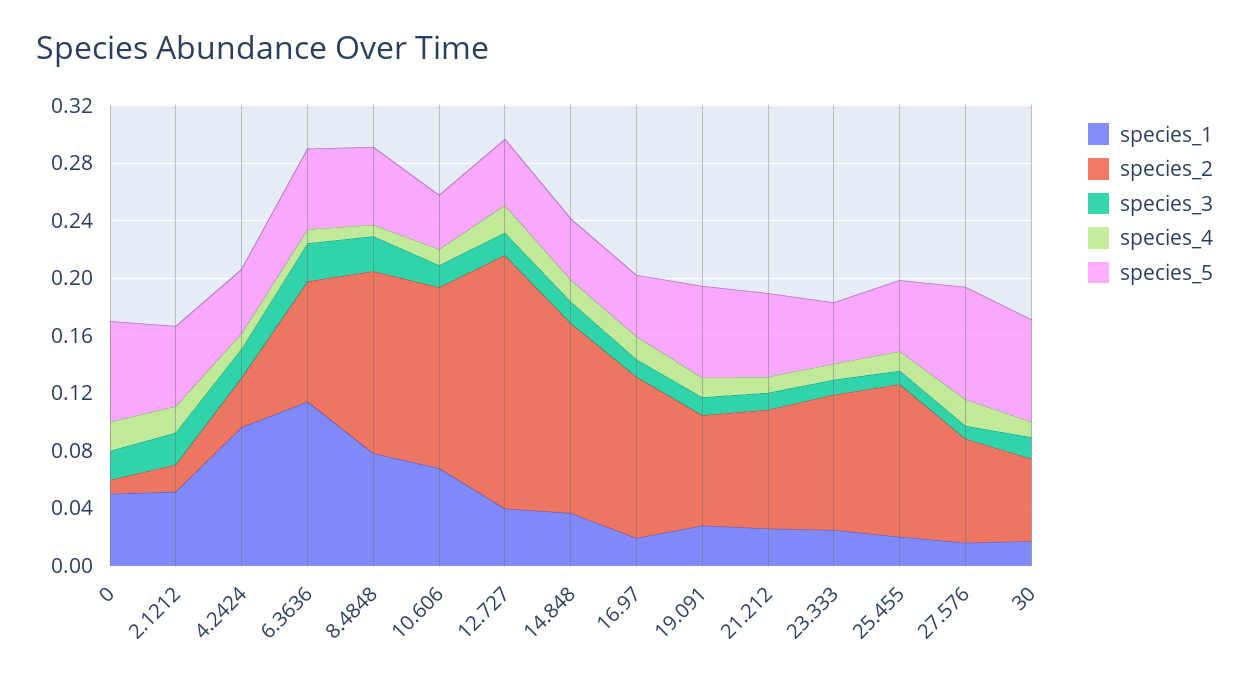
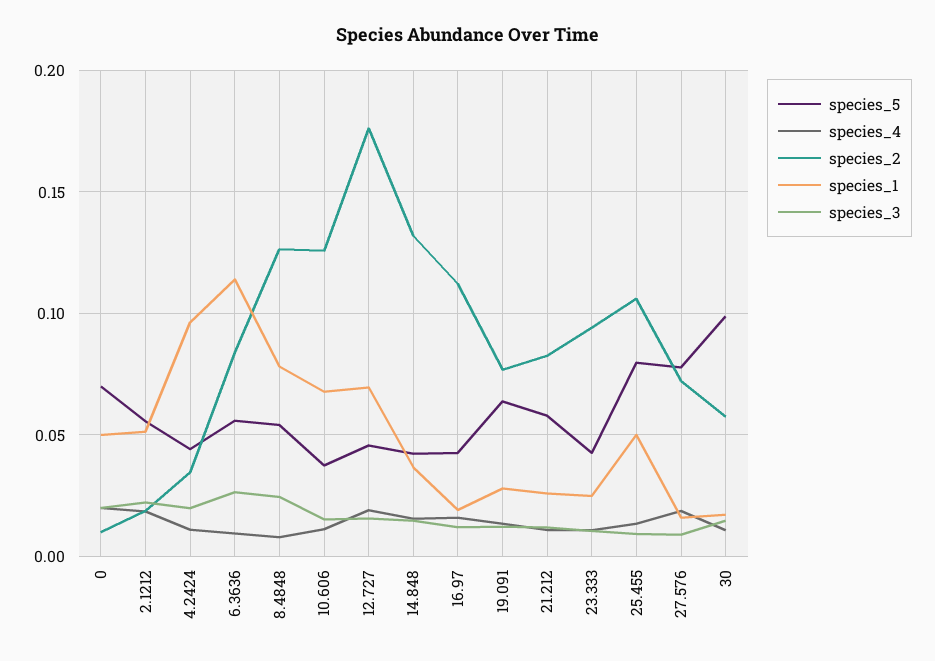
  {
    "species_1": {
      "0": 0.05,
      "2.1212": 0.05,
      "4.2424": 0.095,
      "6.3636": 0.115,
      "8.4848": 0.08,
      "10.606": 0.07,
-     "12.727": 0.04,
+     "12.727": 0.07,
      "14.848": 0.035,
      "16.97": 0.02,
      "19.091": 0.03,
      "21.212": 0.025,
      "23.333": 0.025,
-     "25.455": 0.02,
+     "25.455": 0.05,
      "27.576": 0.015,
      "30": 0.015
    },
    "species_2": {
      "0": 0.01,
      "2.1212": 0.02,
      "4.2424": 0.035,
      "6.3636": 0.085,
      "8.4848": 0.125,
      "10.606": 0.125,
      "12.727": 0.175,
      "14.848": 0.13,
      "16.97": 0.11,
      "19.091": 0.075,
      "21.212": 0.085,
      "23.333": 0.095,
      "25.455": 0.105,
      "27.576": 0.07,
      "30": 0.055
    },
    "species_3": {
      "0": 0.02,
      "2.1212": 0.02,
      "4.2424": 0.02,
      "6.3636": 0.025,
      "8.4848": 0.025,
      "10.606": 0.015,
      "12.727": 0.015,
      "14.848": 0.015,
      "16.97": 0.01,
      "19.091": 0.01,
      "21.212": 0.01,
      "23.333": 0.01,
      "25.455": 0.01,
      "27.576": 0.01,
      "30": 0.015
    },
    "species_4": {
      "0": 0.02,
      "2.1212": 0.02,
      "4.2424": 0.01,
      "6.3636": 0.01,
      "8.4848": 0.01,
      "10.606": 0.01,
      "12.727": 0.02,
      "14.848": 0.015,
      "16.97": 0.015,
      "19.091": 0.015,
      "21.212": 0.01,
      "23.333": 0.01,
      "25.455": 0.015,
      "27.576": 0.02,
      "30": 0.01
    },
    "species_5": {
      "0": 0.07,
      "2.1212": 0.055,
      "4.2424": 0.045,
      "6.3636": 0.055,
      "8.4848": 0.055,
      "10.606": 0.04,
      "12.727": 0.045,
      "14.848": 0.04,
      "16.97": 0.045,
      "19.091": 0.065,
      "21.212": 0.06,
      "23.333": 0.045,
-     "25.455": 0.05,
+     "25.455": 0.08,
      "27.576": 0.08,
-     "30": 0.07
+     "30": 0.1
    }
  }

